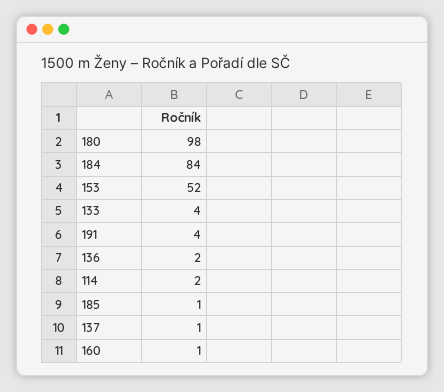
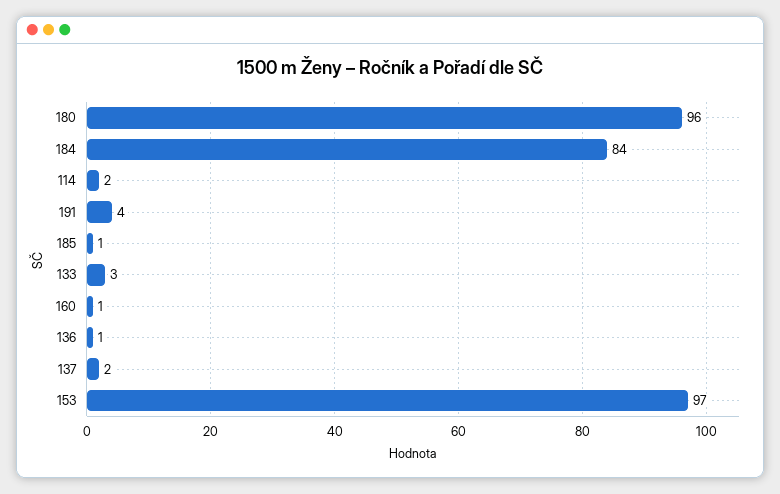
  {
-   "180": 98,
+   "180": 96,
    "184": 84,
-   "153": 52,
+   "153": 97,
-   "133": 4,
+   "133": 3,
    "191": 4,
-   "136": 2,
+   "136": 1,
    "114": 2,
    "185": 1,
-   "137": 1,
+   "137": 2,
    "160": 1
  }

